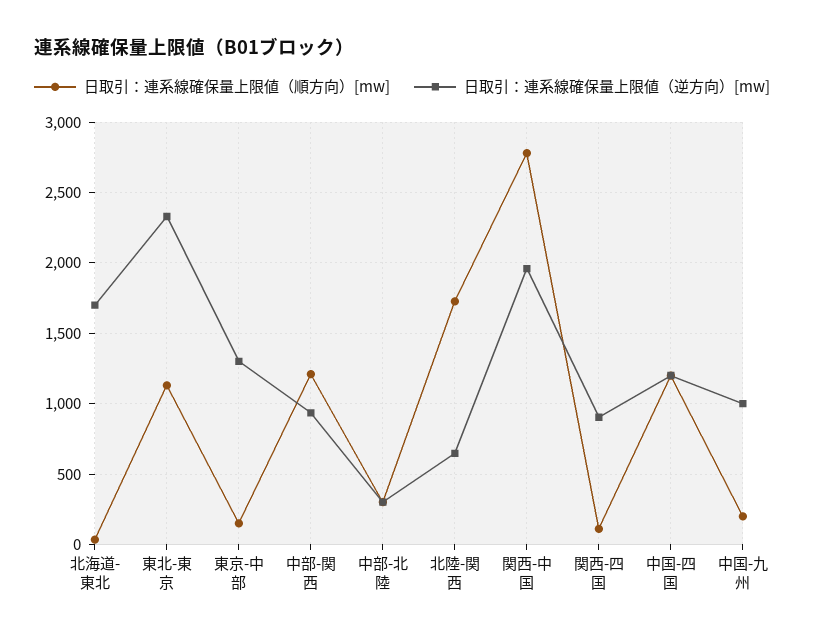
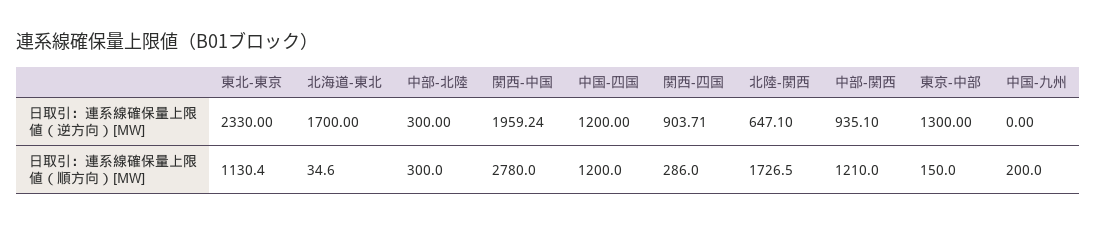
  {
    "日取引：連系線確保量上限値（順方向）[mw]": {
      "北海道-東北": 34.6,
      "東北-東京": 1130.4,
      "東京-中部": 150,
      "中部-関西": 1210,
      "中部-北陸": 300,
      "北陸-関西": 1726.5,
      "関西-中国": 2780,
-     "関西-四国": 100,
+     "関西-四国": 286,
      "中国-四国": 1200,
      "中国-九州": 200
    },
    "日取引：連系線確保量上限値（逆方向）[mw]": {
      "北海道-東北": 1700,
      "東北-東京": 2330,
      "東京-中部": 1300,
      "中部-関西": 935.1,
      "中部-北陸": 300,
      "北陸-関西": 647.1,
      "関西-中国": 1959.24,
      "関西-四国": 903.71,
      "中国-四国": 1200,
-     "中国-九州": 1000
+     "中国-九州": 0
    }
  }

